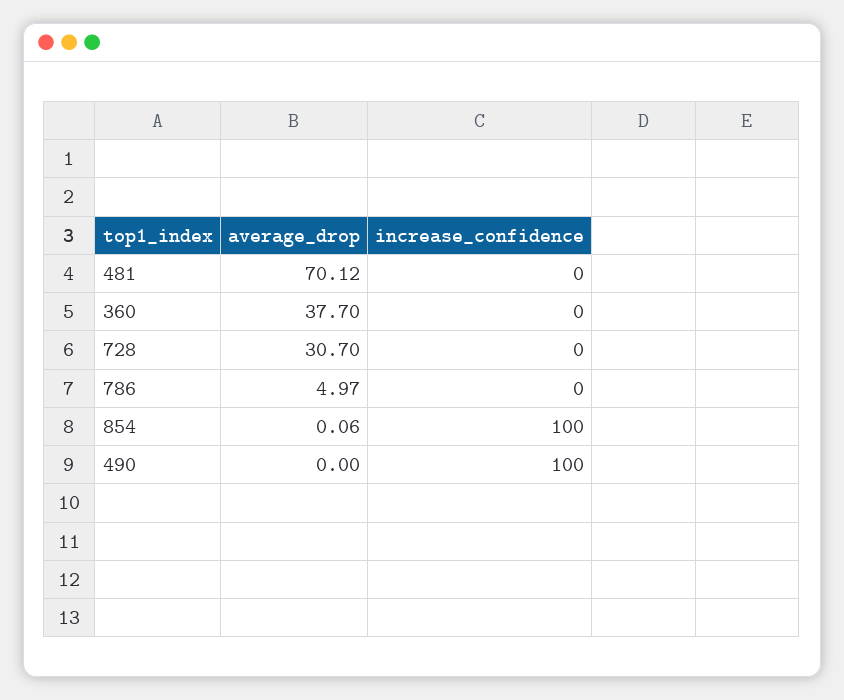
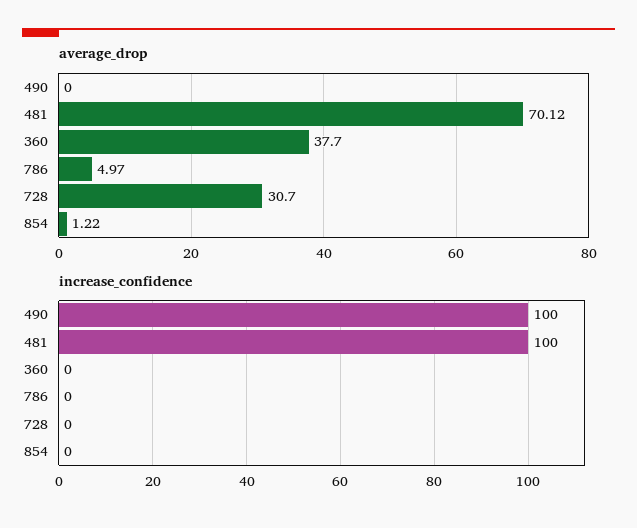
  {
    "average_drop": {
      "481": 70.12,
      "360": 37.7,
      "728": 30.7,
      "786": 4.97,
-     "854": 0.06,
+     "854": 1.22,
      "490": 0
    },
    "increase_confidence": {
-     "481": 0,
+     "481": 100,
      "360": 0,
      "728": 0,
      "786": 0,
-     "854": 100,
+     "854": 0,
      "490": 100
    }
  }

